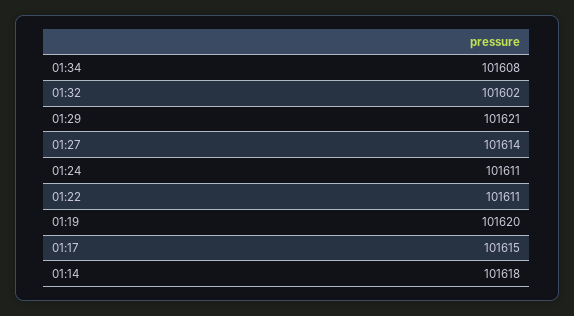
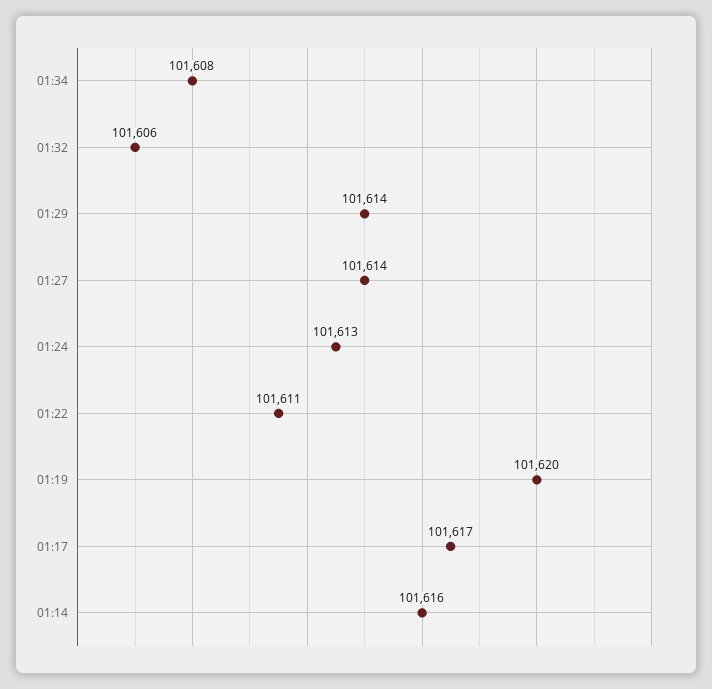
  {
    "01:34": 101608,
-   "01:32": 101602,
+   "01:32": 101606,
-   "01:29": 101621,
+   "01:29": 101614,
    "01:27": 101614,
-   "01:24": 101611,
+   "01:24": 101613,
    "01:22": 101611,
    "01:19": 101620,
-   "01:17": 101615,
+   "01:17": 101617,
-   "01:14": 101618
+   "01:14": 101616
  }

